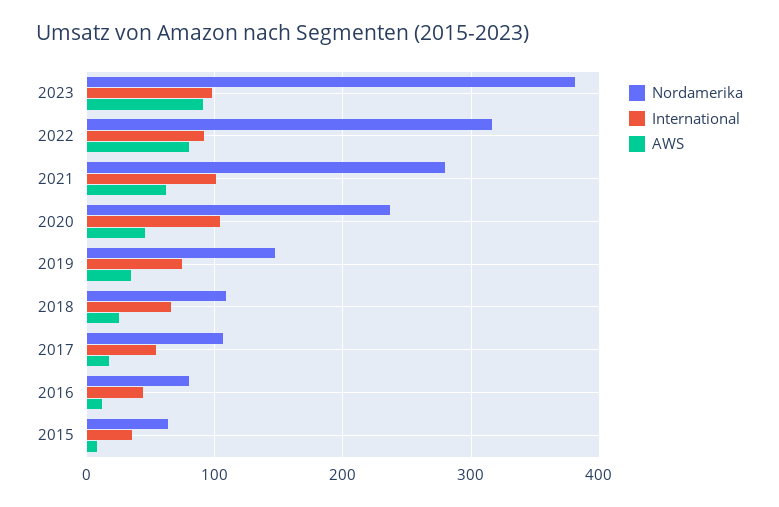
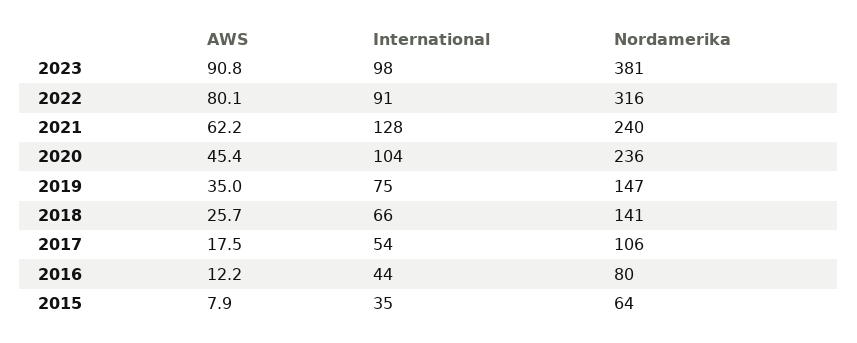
  {
    "Nordamerika": {
      "2023": 381,
      "2022": 316,
-     "2021": 280,
+     "2021": 240,
      "2020": 236,
      "2019": 147,
-     "2018": 110,
+     "2018": 141,
      "2017": 106,
      "2016": 80,
      "2015": 64
    },
    "International": {
      "2023": 98,
      "2022": 91,
-     "2021": 100,
+     "2021": 128,
      "2020": 104,
      "2019": 75,
      "2018": 66,
      "2017": 54,
      "2016": 44,
      "2015": 35
    },
    "AWS": {
      "2023": 90.8,
      "2022": 80.1,
      "2021": 62.2,
      "2020": 45.4,
      "2019": 35,
      "2018": 25.7,
      "2017": 17.5,
      "2016": 12.2,
      "2015": 7.9
    }
  }

